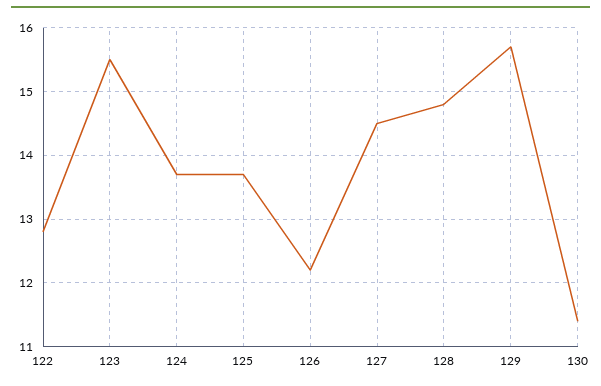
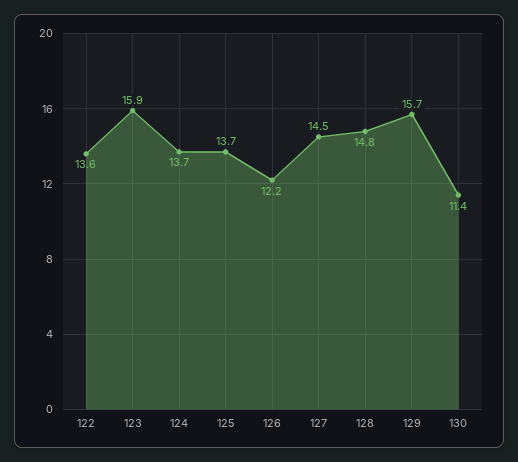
  {
-   "122": 12.8,
+   "122": 13.6,
-   "123": 15.5,
+   "123": 15.9,
    "124": 13.7,
    "125": 13.7,
    "126": 12.2,
    "127": 14.5,
    "128": 14.8,
    "129": 15.7,
    "130": 11.4
  }

